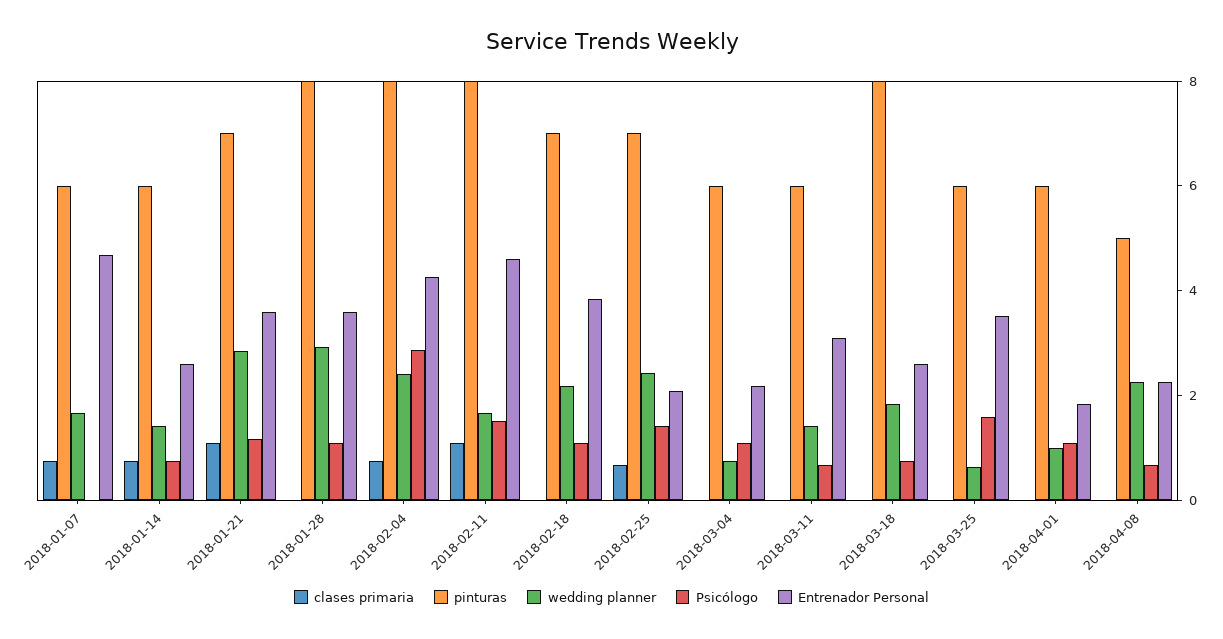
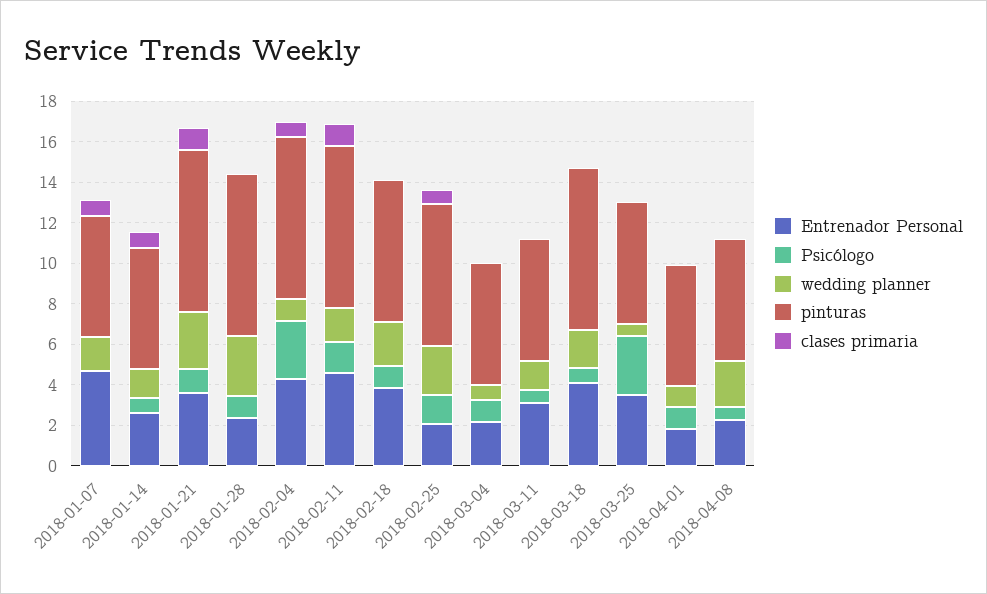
  {
    "clases primaria": {
      "2018-01-07": 1,
      "2018-01-14": 1,
      "2018-01-21": 1,
      "2018-01-28": 0,
      "2018-02-04": 1,
      "2018-02-11": 1,
      "2018-02-18": 0,
      "2018-02-25": 0.5,
      "2018-03-04": 0,
      "2018-03-11": 0,
      "2018-03-18": 0,
      "2018-03-25": 0,
      "2018-04-01": 0,
      "2018-04-08": 0
    },
    "pinturas": {
      "2018-01-07": 6,
      "2018-01-14": 6,
-     "2018-01-21": 7,
+     "2018-01-21": 8,
      "2018-01-28": 8,
      "2018-02-04": 8,
      "2018-02-11": 8,
      "2018-02-18": 7,
      "2018-02-25": 7,
      "2018-03-04": 6,
      "2018-03-11": 6,
      "2018-03-18": 8,
      "2018-03-25": 6,
      "2018-04-01": 6,
-     "2018-04-08": 5
+     "2018-04-08": 6
    },
    "wedding planner": {
      "2018-01-07": 1.5,
      "2018-01-14": 1.5,
      "2018-01-21": 3,
      "2018-01-28": 3,
-     "2018-02-04": 2.5,
+     "2018-02-04": 1,
      "2018-02-11": 1.5,
      "2018-02-18": 2,
      "2018-02-25": 2.5,
      "2018-03-04": 1,
      "2018-03-11": 1.5,
      "2018-03-18": 2,
      "2018-03-25": 0.5,
      "2018-04-01": 1,
      "2018-04-08": 2.5
    },
    "Psicólogo": {
      "2018-01-07": 0,
      "2018-01-14": 1,
      "2018-01-21": 1,
      "2018-01-28": 1,
      "2018-02-04": 3,
      "2018-02-11": 1.5,
      "2018-02-18": 1,
      "2018-02-25": 1.5,
      "2018-03-04": 1,
      "2018-03-11": 0.5,
      "2018-03-18": 1,
-     "2018-03-25": 1.5,
+     "2018-03-25": 3,
      "2018-04-01": 1,
      "2018-04-08": 0.5
    },
    "Entrenador Personal": {
      "2018-01-07": 4.5,
      "2018-01-14": 2.5,
      "2018-01-21": 3.5,
-     "2018-01-28": 3.5,
+     "2018-01-28": 2.5,
      "2018-02-04": 4.5,
      "2018-02-11": 4.5,
      "2018-02-18": 4,
      "2018-02-25": 2,
      "2018-03-04": 2,
      "2018-03-11": 3,
-     "2018-03-18": 2.5,
+     "2018-03-18": 4,
      "2018-03-25": 3.5,
      "2018-04-01": 2,
      "2018-04-08": 2.5
    }
  }

